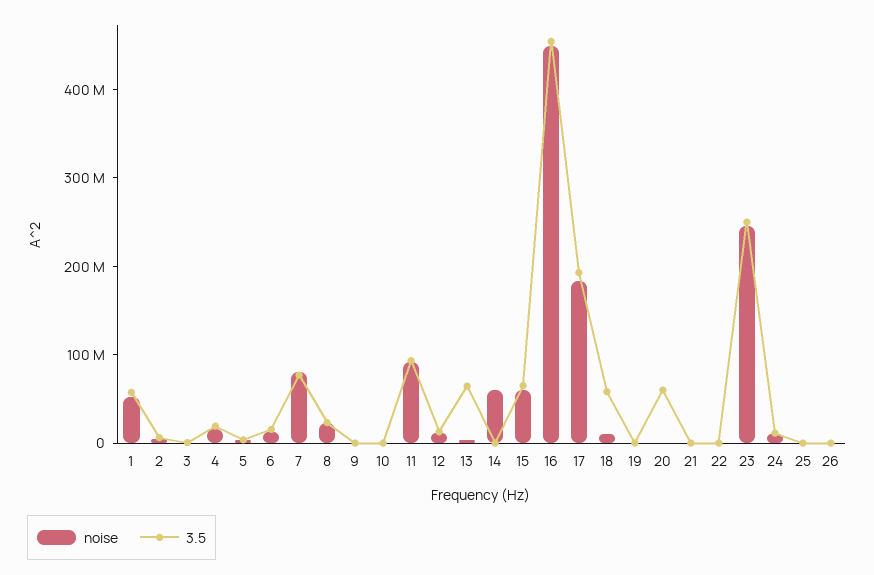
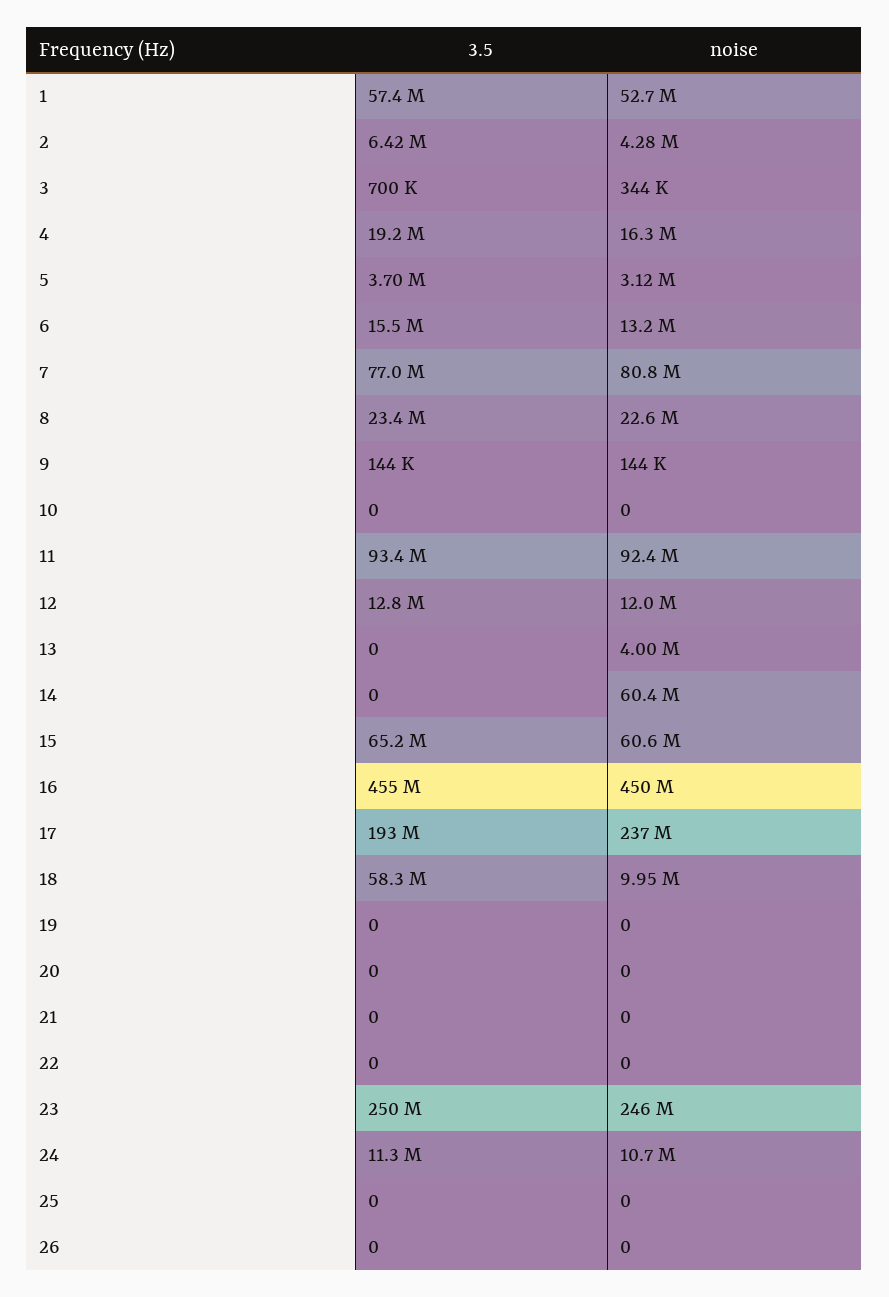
  {
    "noise": {
      "1": 52700000,
      "2": 4280000,
      "3": 344000,
      "4": 16300000,
      "5": 3120000,
      "6": 13200000,
      "7": 80800000,
      "8": 22600000,
      "9": 144000,
      "10": 0,
      "11": 92400000,
      "12": 12000000,
      "13": 4000000,
      "14": 60400000,
      "15": 60600000,
      "16": 450000000,
-     "17": 180000000,
+     "17": 237000000,
      "18": 9950000,
      "19": 0,
      "20": 0,
      "21": 0,
      "22": 0,
      "23": 246000000,
      "24": 10700000,
      "25": 0,
      "26": 0
    },
    "3.5": {
      "1": 57400000,
      "2": 6420000,
      "3": 700000,
      "4": 19200000,
      "5": 3700000,
      "6": 15500000,
      "7": 77000000,
      "8": 23400000,
      "9": 144000,
      "10": 0,
      "11": 93400000,
      "12": 12800000,
-     "13": 60000000,
+     "13": 0,
      "14": 0,
      "15": 65200000,
      "16": 455000000,
      "17": 193000000,
      "18": 58300000,
      "19": 0,
-     "20": 60000000,
+     "20": 0,
      "21": 0,
      "22": 0,
      "23": 250000000,
      "24": 11300000,
      "25": 0,
      "26": 0
    }
  }

